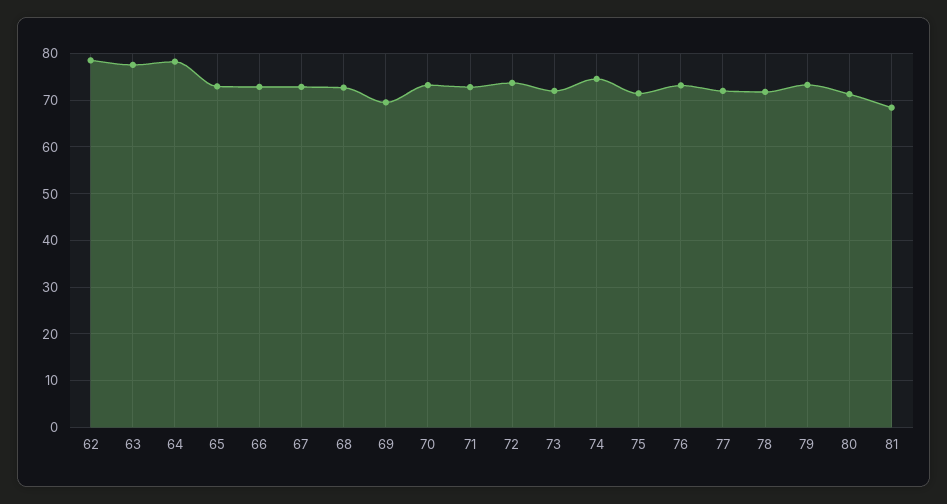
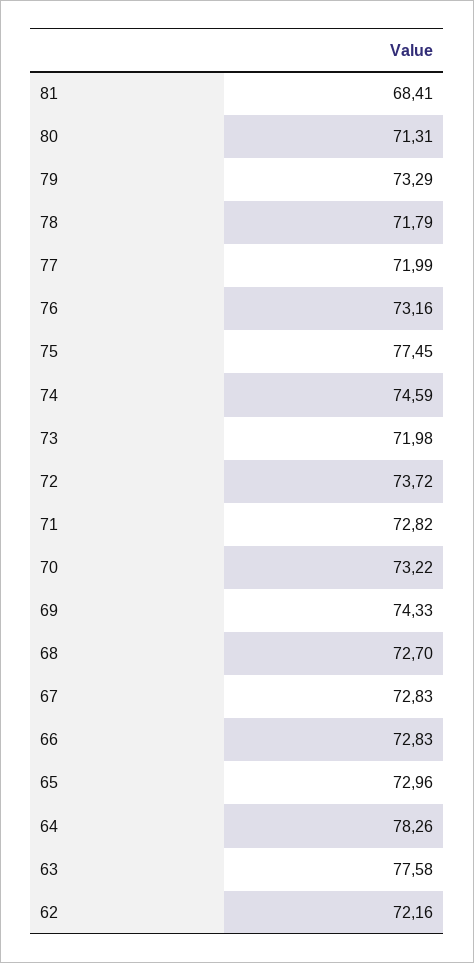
  {
-   "62": 78,
+   "62": 72.16,
    "63": 77.58,
    "64": 78.26,
    "65": 72.96,
    "66": 72.83,
    "67": 72.83,
    "68": 72.7,
-   "69": 70,
+   "69": 74.33,
    "70": 73.22,
    "71": 72.82,
    "72": 73.72,
    "73": 71.98,
    "74": 74.59,
-   "75": 72,
+   "75": 77.45,
    "76": 73.16,
    "77": 71.99,
    "78": 71.79,
    "79": 73.29,
    "80": 71.31,
    "81": 68.41
  }

